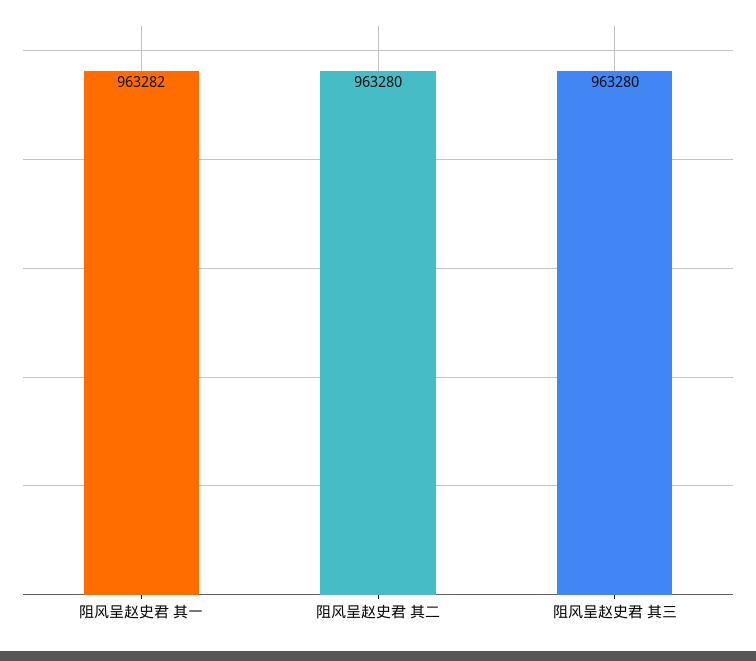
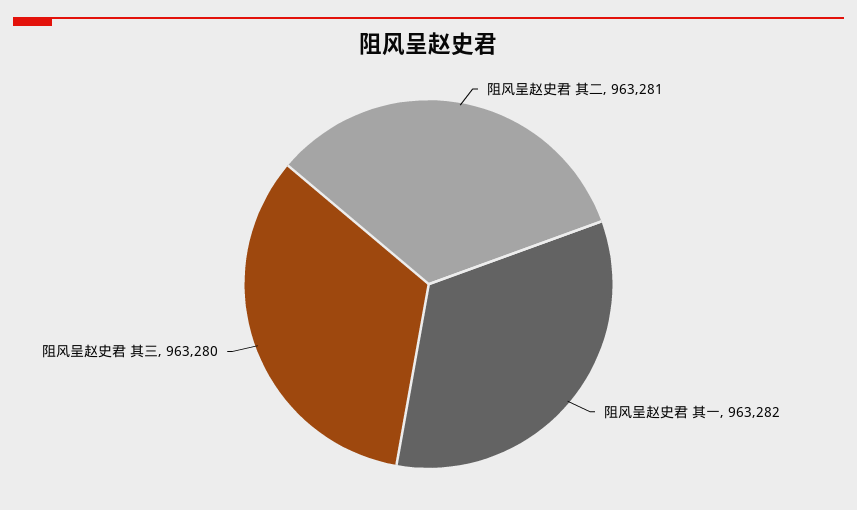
  {
    "阻风呈赵史君 其一": 963282,
-   "阻风呈赵史君 其二": 963280,
+   "阻风呈赵史君 其二": 963281,
    "阻风呈赵史君 其三": 963280
  }

